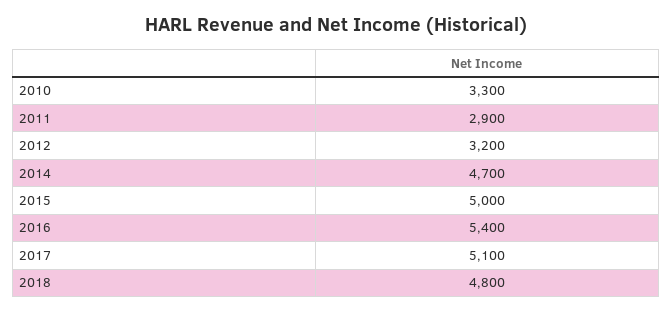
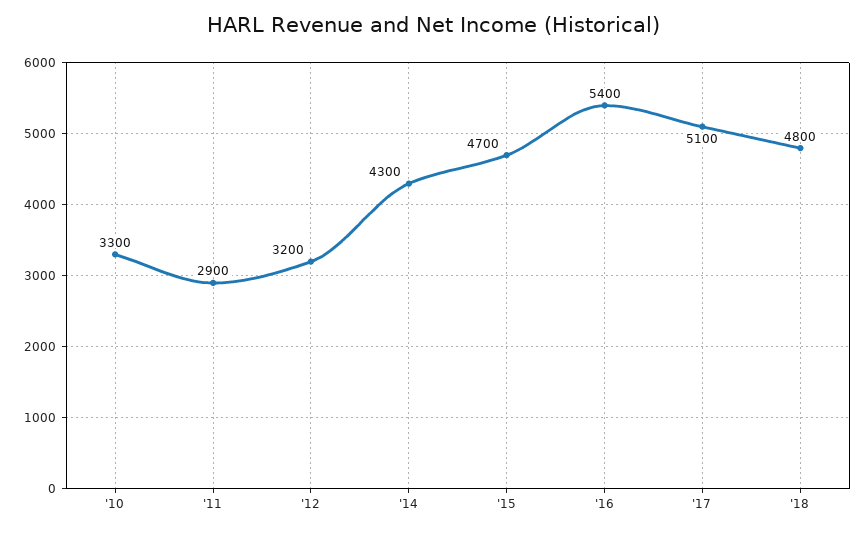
  {
    "2010": 3300,
    "2011": 2900,
    "2012": 3200,
-   "2014": 4700,
+   "2014": 4300,
-   "2015": 5000,
+   "2015": 4700,
    "2016": 5400,
    "2017": 5100,
    "2018": 4800
  }

